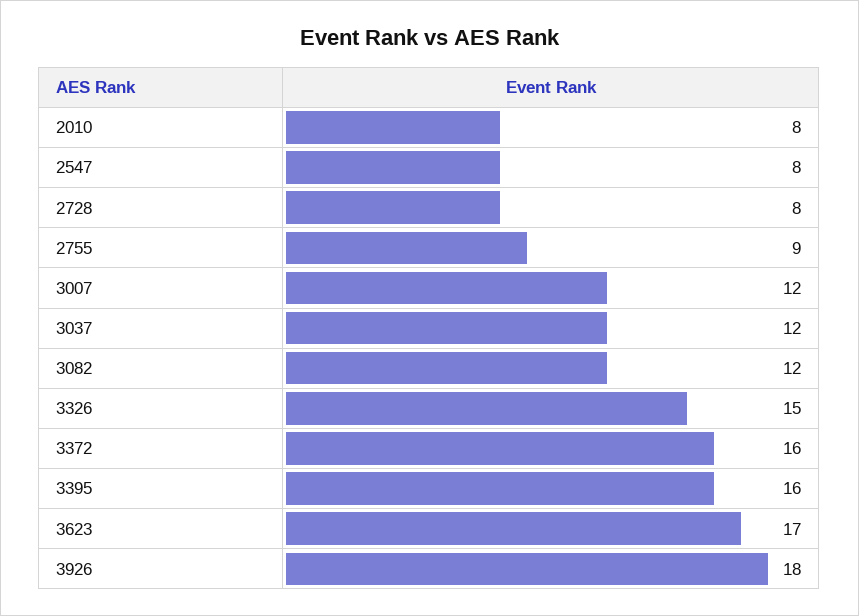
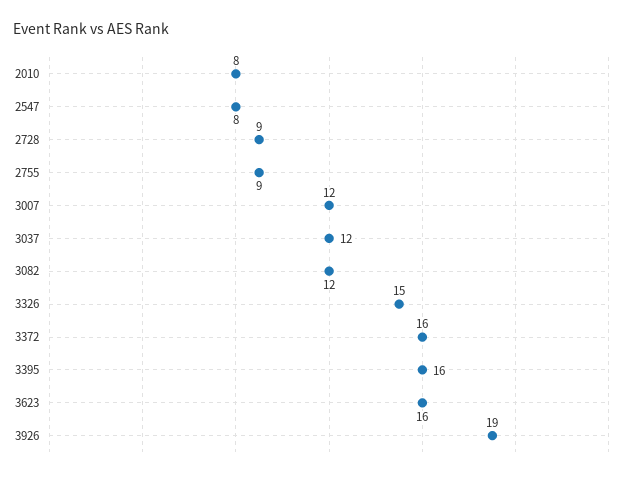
  {
    "2010": 8,
    "2547": 8,
-   "2728": 8,
+   "2728": 9,
    "2755": 9,
    "3007": 12,
    "3037": 12,
    "3082": 12,
    "3326": 15,
    "3372": 16,
    "3395": 16,
-   "3623": 17,
+   "3623": 16,
-   "3926": 18
+   "3926": 19
  }

